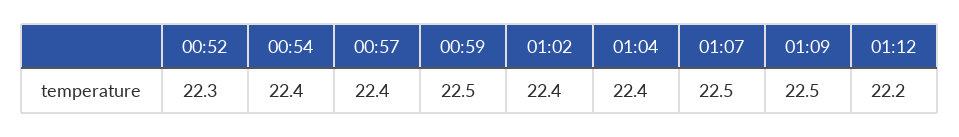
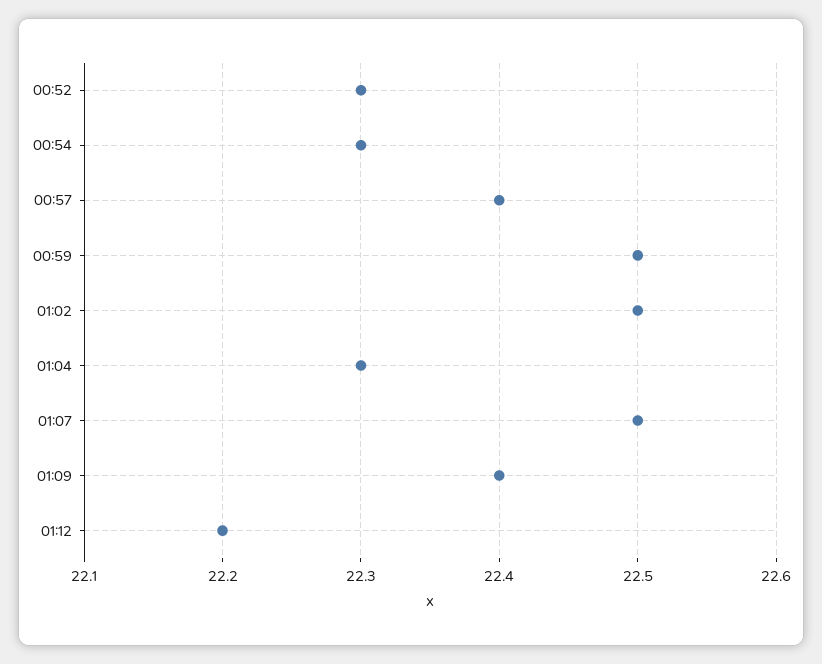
  {
    "00:52": 22.3,
-   "00:54": 22.4,
+   "00:54": 22.3,
    "00:57": 22.4,
    "00:59": 22.5,
-   "01:02": 22.4,
+   "01:02": 22.5,
-   "01:04": 22.4,
+   "01:04": 22.3,
    "01:07": 22.5,
-   "01:09": 22.5,
+   "01:09": 22.4,
    "01:12": 22.2
  }

